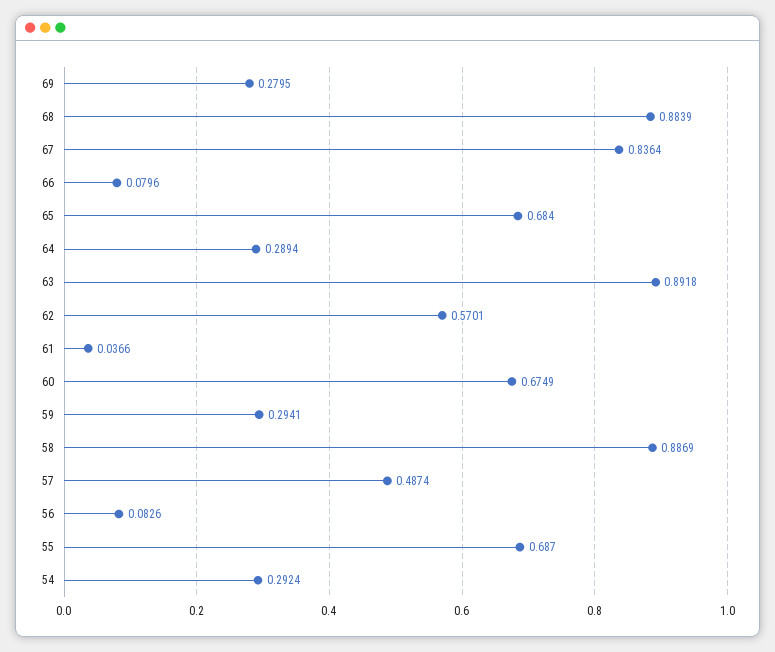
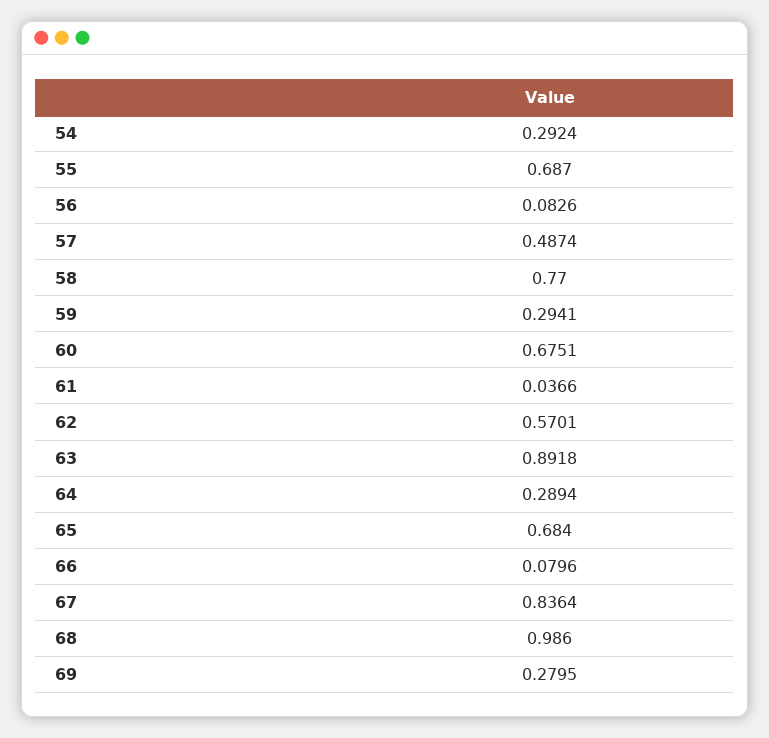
  {
    "69": 0.2795,
-   "68": 0.8839,
+   "68": 0.986,
    "67": 0.8364,
    "66": 0.0796,
    "65": 0.684,
    "64": 0.2894,
    "63": 0.8918,
    "62": 0.5701,
    "61": 0.0366,
-   "60": 0.6749,
+   "60": 0.6751,
    "59": 0.2941,
-   "58": 0.8869,
+   "58": 0.77,
    "57": 0.4874,
    "56": 0.0826,
    "55": 0.687,
    "54": 0.2924
  }

